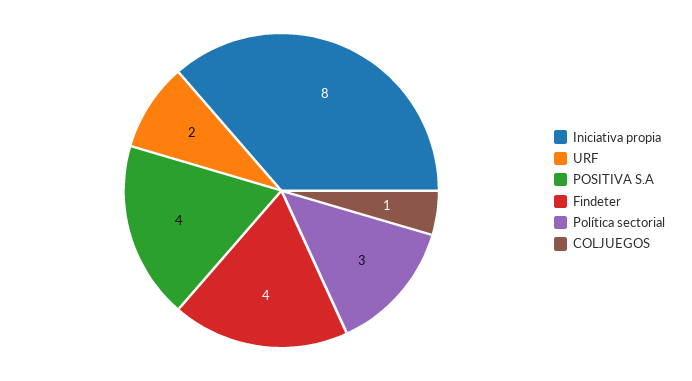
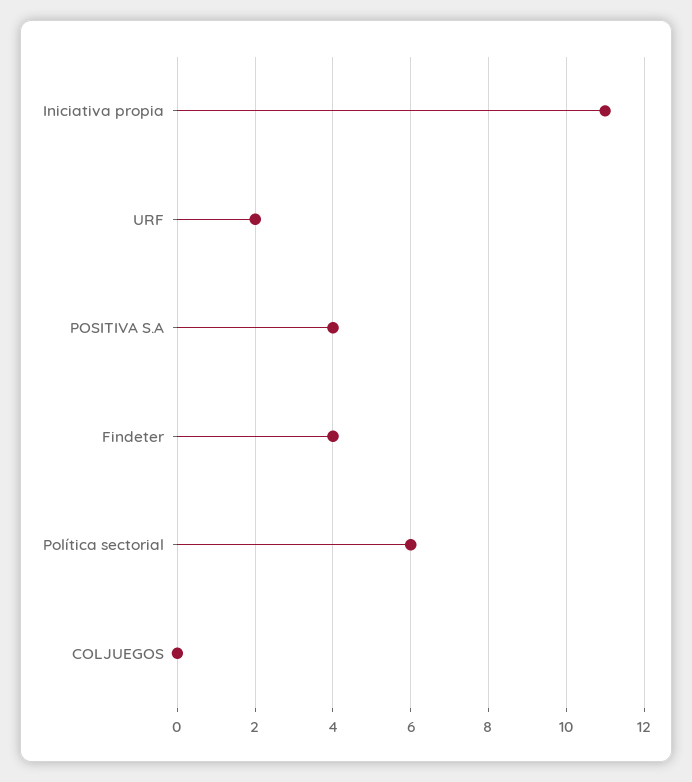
  {
-   "Iniciativa propia": 8,
+   "Iniciativa propia": 11,
    "URF": 2,
    "POSITIVA S.A": 4,
    "Findeter": 4,
-   "Política sectorial": 3,
+   "Política sectorial": 6,
-   "COLJUEGOS": 1
+   "COLJUEGOS": 0
  }

